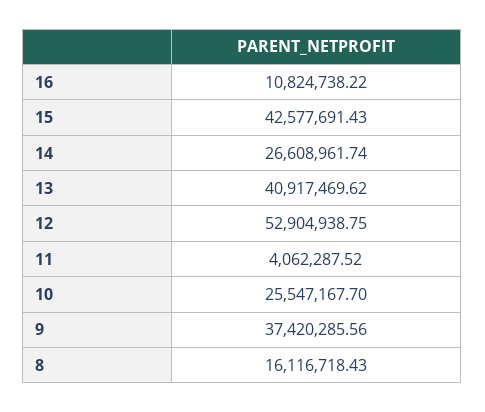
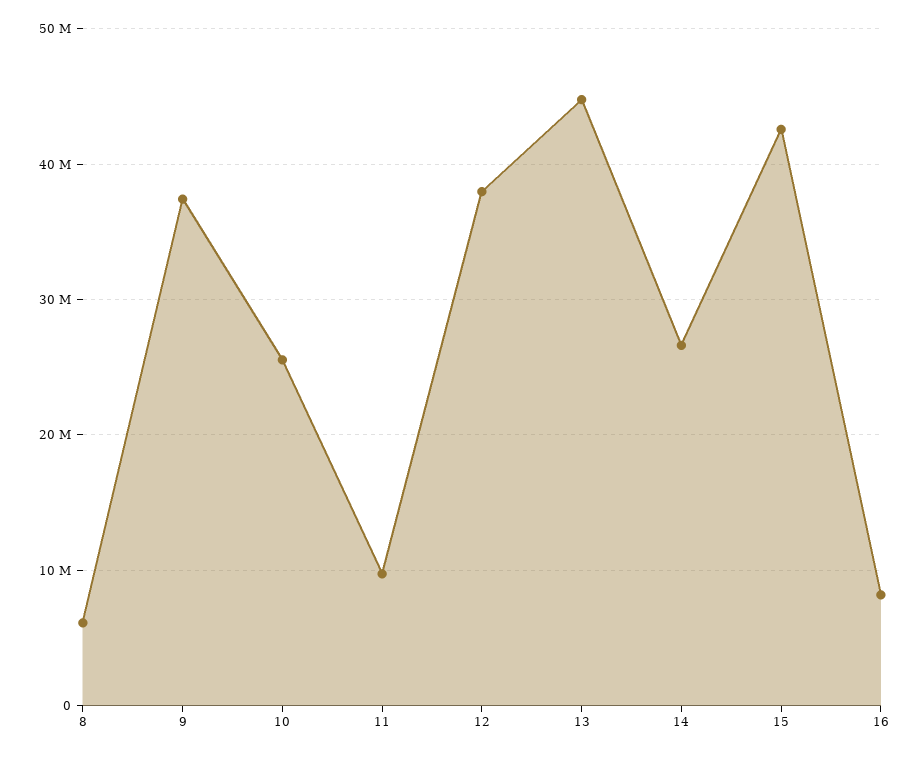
  {
-   "16": 10824738.22,
+   "16": 8000000,
    "15": 42577691.43,
    "14": 26608961.74,
-   "13": 40917469.62,
+   "13": 45000000,
-   "12": 52904938.75,
+   "12": 38000000,
-   "11": 4062287.52,
+   "11": 10000000,
    "10": 25547167.7,
    "9": 37420285.56,
-   "8": 16116718.43
+   "8": 6000000
  }

